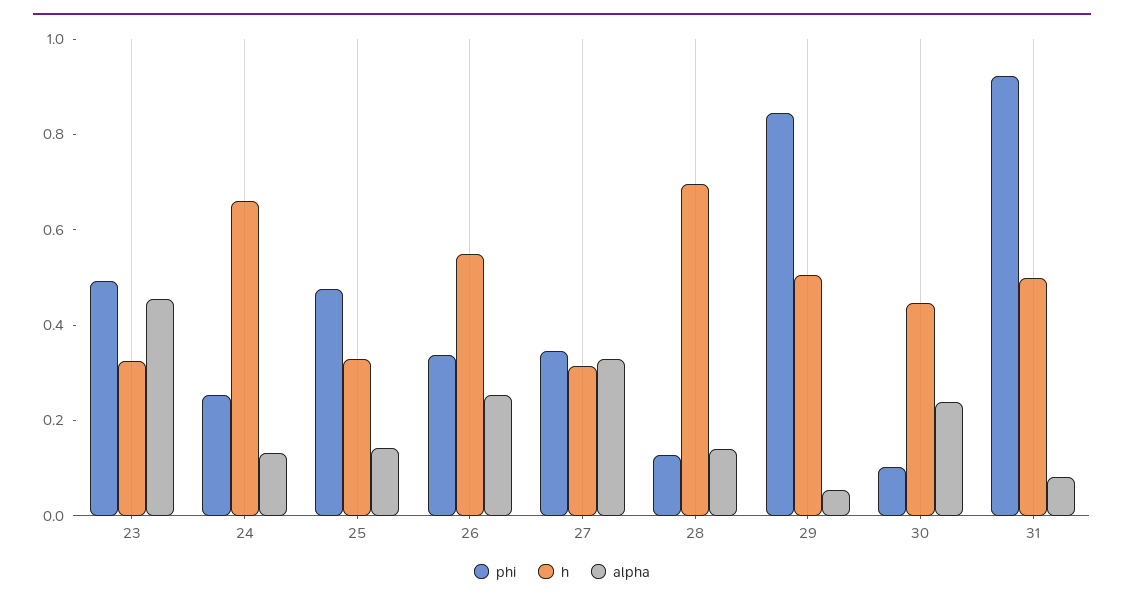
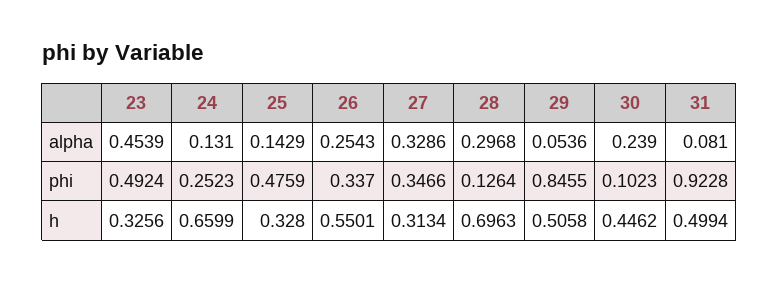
  {
    "phi": {
      "23": 0.4924,
      "24": 0.2523,
      "25": 0.4759,
      "26": 0.337,
      "27": 0.3466,
      "28": 0.1264,
      "29": 0.8455,
      "30": 0.1023,
      "31": 0.9228
    },
    "h": {
      "23": 0.3256,
      "24": 0.6599,
      "25": 0.328,
      "26": 0.5501,
      "27": 0.3134,
      "28": 0.6963,
      "29": 0.5058,
      "30": 0.4462,
      "31": 0.4994
    },
    "alpha": {
      "23": 0.4539,
      "24": 0.131,
      "25": 0.1429,
      "26": 0.2543,
      "27": 0.3286,
-     "28": 0.15,
+     "28": 0.2968,
      "29": 0.0536,
      "30": 0.239,
      "31": 0.081
    }
  }

